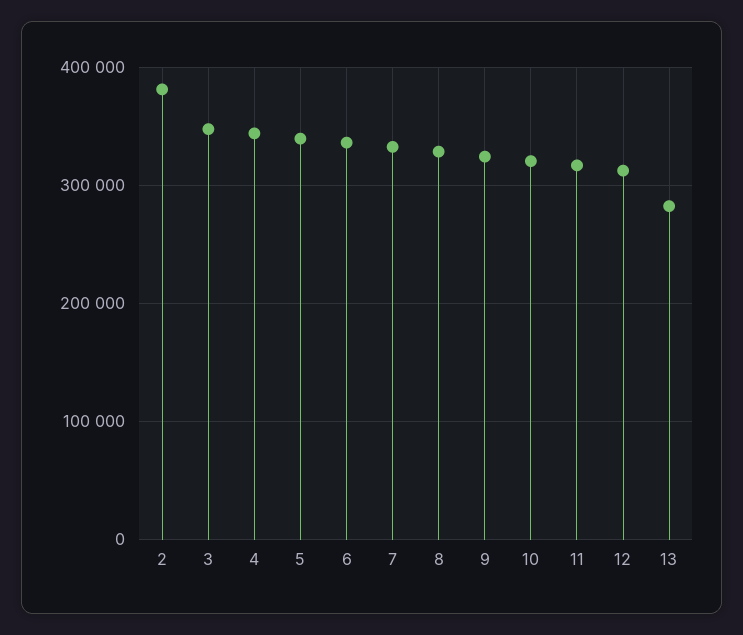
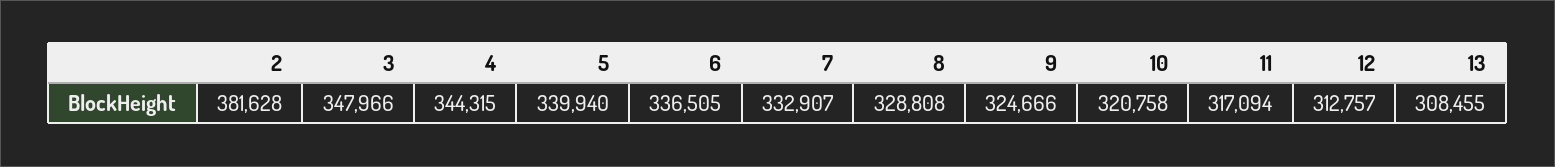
  {
    "2": 381628,
    "3": 347966,
    "4": 344315,
    "5": 339940,
    "6": 336505,
    "7": 332907,
    "8": 328808,
    "9": 324666,
    "10": 320758,
    "11": 317094,
    "12": 312757,
-   "13": 280000
+   "13": 308455
  }

